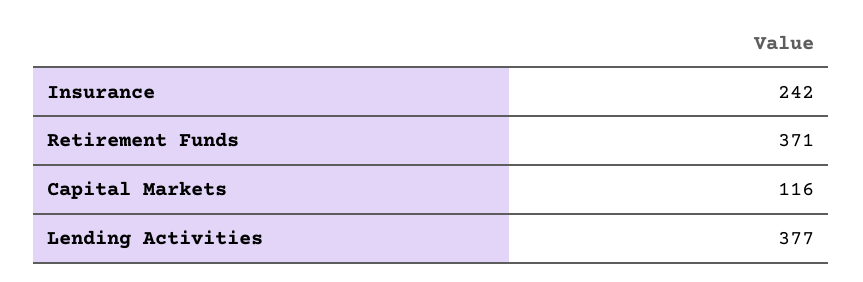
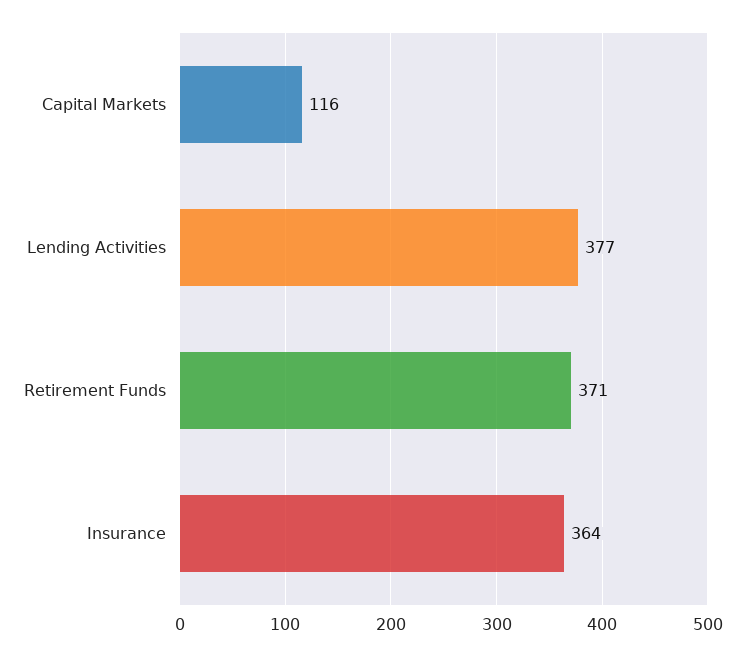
  {
-   "Insurance": 242,
+   "Insurance": 364,
    "Retirement Funds": 371,
    "Capital Markets": 116,
    "Lending Activities": 377
  }

